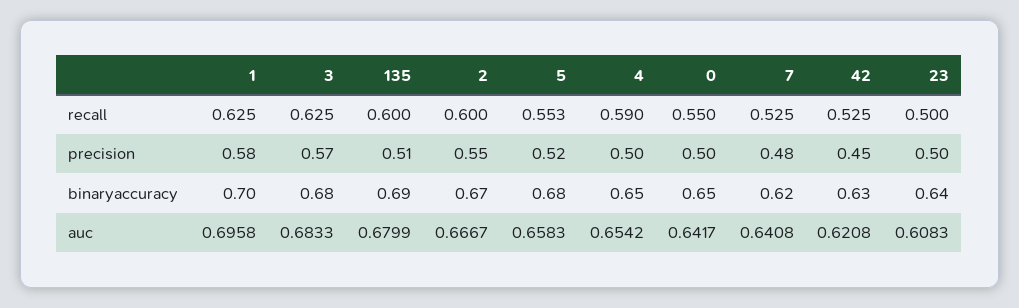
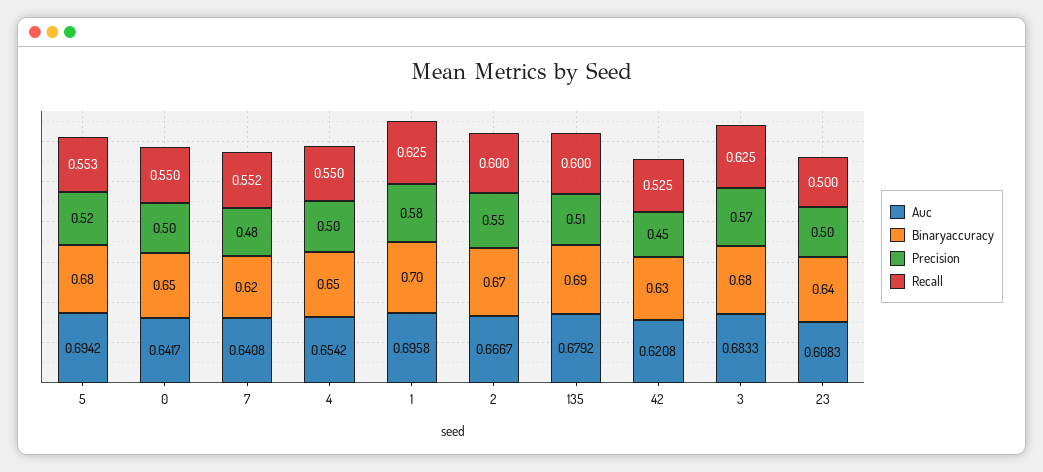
  {
    "recall": {
      "1": 0.625,
      "3": 0.625,
      "135": 0.6,
      "2": 0.6,
      "5": 0.553,
-     "4": 0.59,
+     "4": 0.55,
      "0": 0.55,
-     "7": 0.525,
+     "7": 0.552,
      "42": 0.525,
      "23": 0.5
    },
    "precision": {
      "1": 0.58,
      "3": 0.57,
      "135": 0.51,
      "2": 0.55,
      "5": 0.52,
      "4": 0.5,
      "0": 0.5,
      "7": 0.48,
      "42": 0.45,
      "23": 0.5
    },
    "binaryaccuracy": {
      "1": 0.7,
      "3": 0.68,
      "135": 0.69,
      "2": 0.67,
      "5": 0.68,
      "4": 0.65,
      "0": 0.65,
      "7": 0.62,
      "42": 0.63,
      "23": 0.64
    },
    "auc": {
      "1": 0.6958,
      "3": 0.6833,
-     "135": 0.6799,
+     "135": 0.6792,
      "2": 0.6667,
-     "5": 0.6583,
+     "5": 0.6942,
      "4": 0.6542,
      "0": 0.6417,
      "7": 0.6408,
      "42": 0.6208,
      "23": 0.6083
    }
  }

